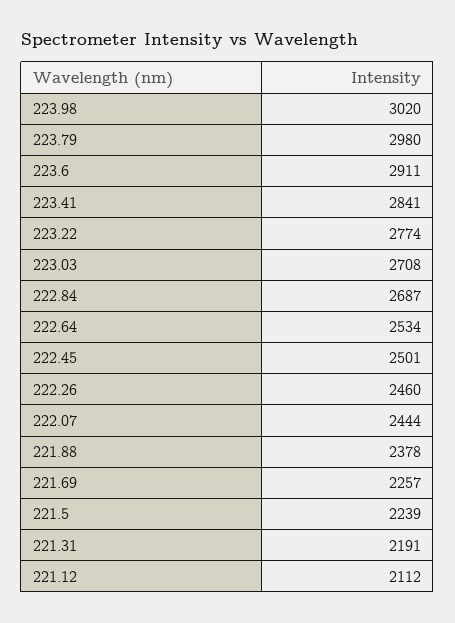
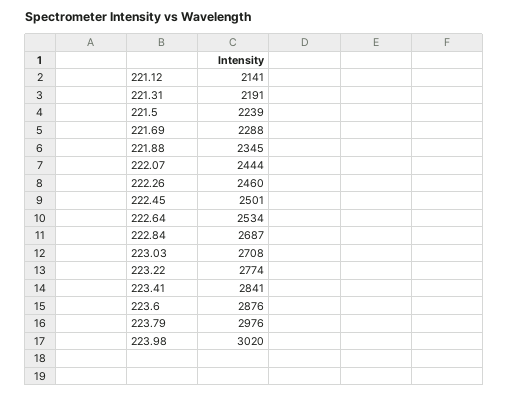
  {
    "223.98": 3020,
-   "223.79": 2980,
+   "223.79": 2976,
-   "223.6": 2911,
+   "223.6": 2876,
    "223.41": 2841,
    "223.22": 2774,
    "223.03": 2708,
    "222.84": 2687,
    "222.64": 2534,
    "222.45": 2501,
    "222.26": 2460,
    "222.07": 2444,
-   "221.88": 2378,
+   "221.88": 2345,
-   "221.69": 2257,
+   "221.69": 2288,
    "221.5": 2239,
    "221.31": 2191,
-   "221.12": 2112
+   "221.12": 2141
  }

